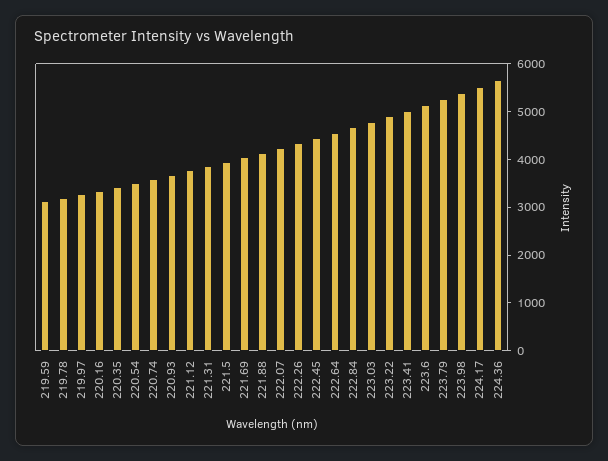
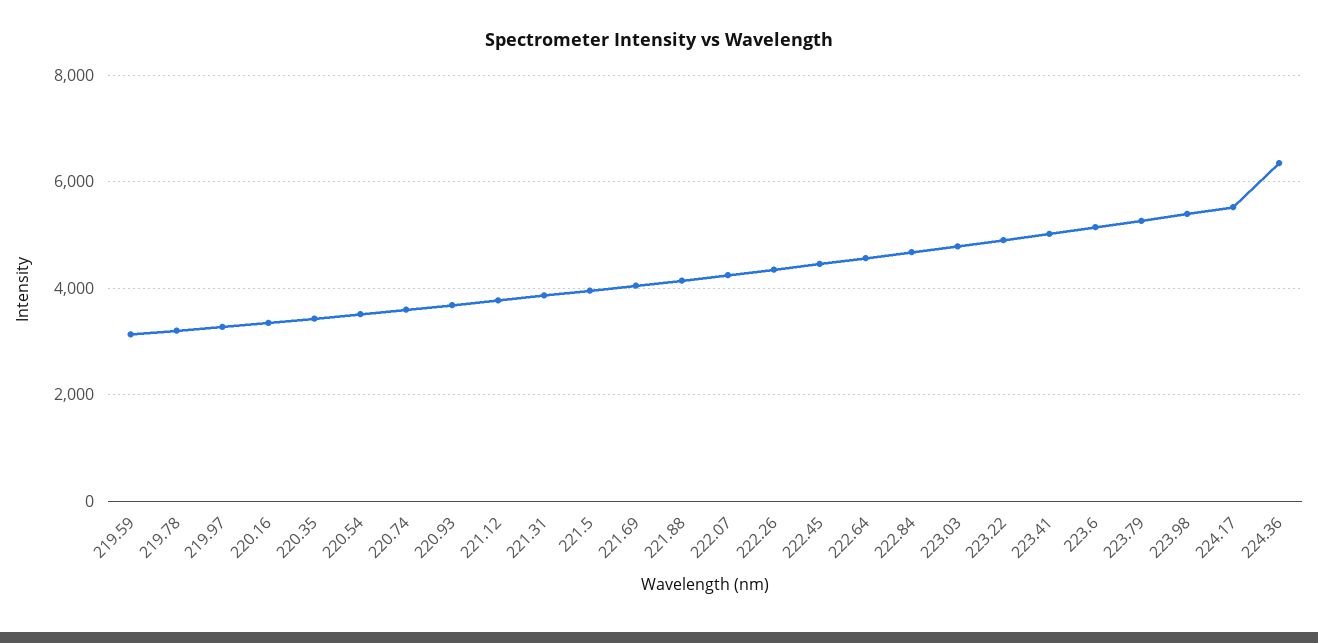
  {
    "219.59": 3200,
    "219.78": 3200,
    "219.97": 3200,
    "220.16": 3400,
    "220.35": 3400,
    "220.54": 3600,
    "220.74": 3600,
    "220.93": 3600,
    "221.12": 3800,
    "221.31": 3800,
    "221.5": 4000,
    "221.69": 4000,
    "221.88": 4200,
    "222.07": 4200,
    "222.26": 4400,
    "222.45": 4400,
    "222.64": 4600,
    "222.84": 4600,
    "223.03": 4800,
    "223.22": 5000,
    "223.41": 5000,
    "223.6": 5200,
    "223.79": 5200,
    "223.98": 5400,
    "224.17": 5600,
-   "224.36": 5600
+   "224.36": 6400
  }

